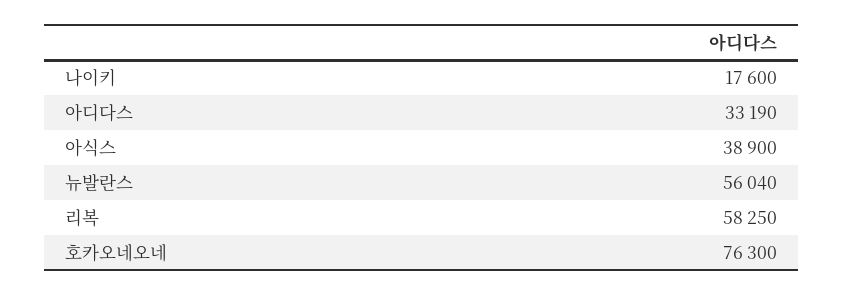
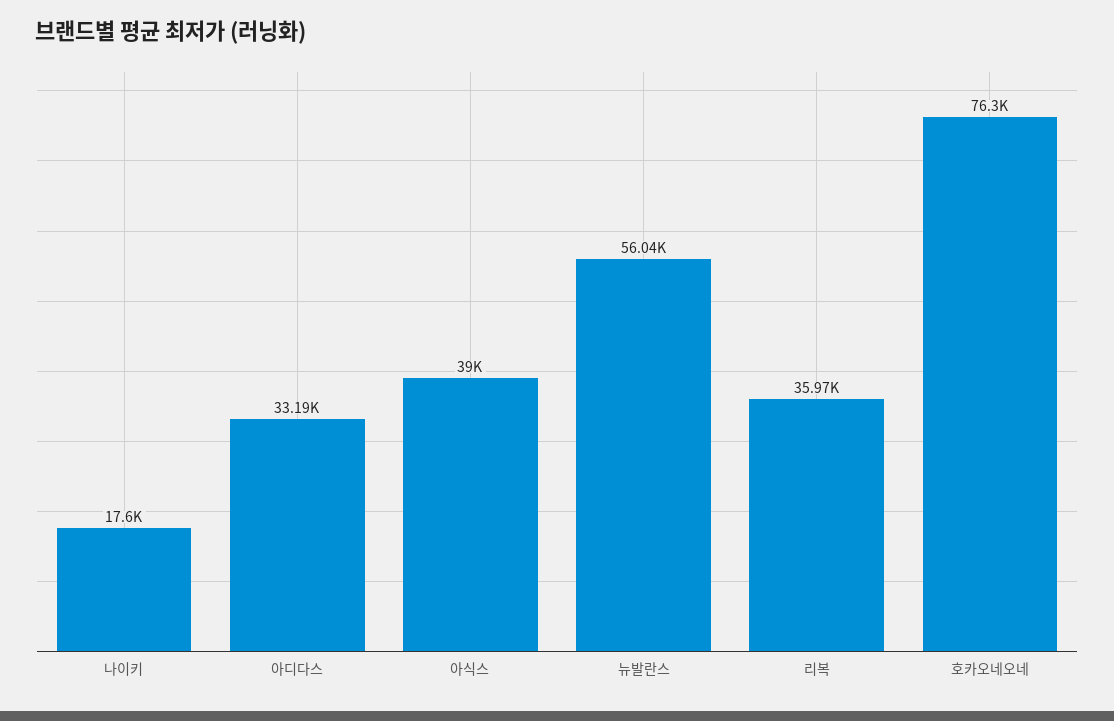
  {
    "나이키": 17600,
    "아디다스": 33190,
-   "아식스": 38900,
+   "아식스": 39000,
    "뉴발란스": 56040,
-   "리복": 58250,
+   "리복": 35970,
    "호카오네오네": 76300
  }

